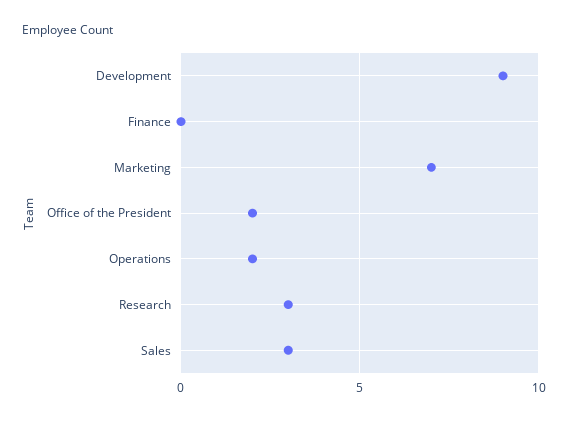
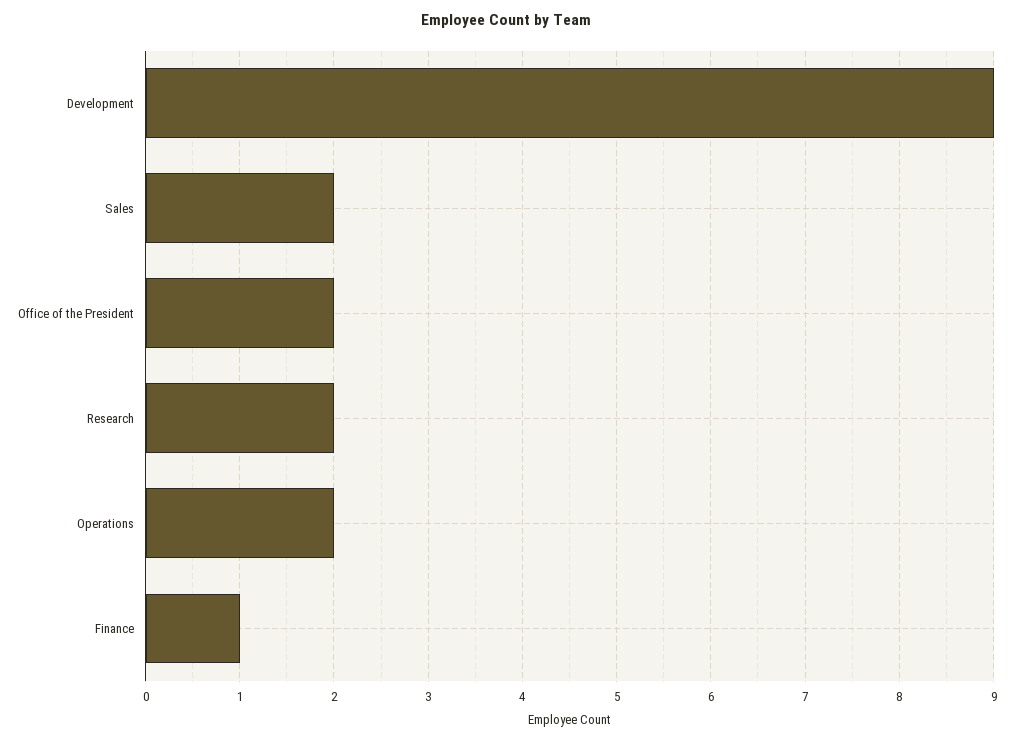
  {
    "Development": 9,
-   "Finance": 0,
+   "Finance": 1,
-   "Marketing": 7,
    "Office of the President": 2,
    "Operations": 2,
-   "Research": 3,
+   "Research": 2,
-   "Sales": 3
+   "Sales": 2
  }

